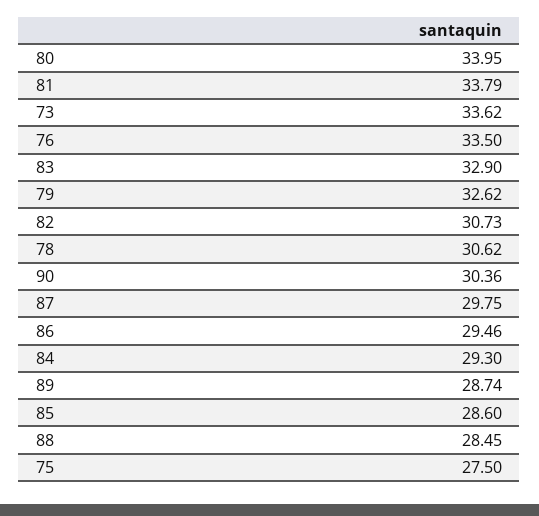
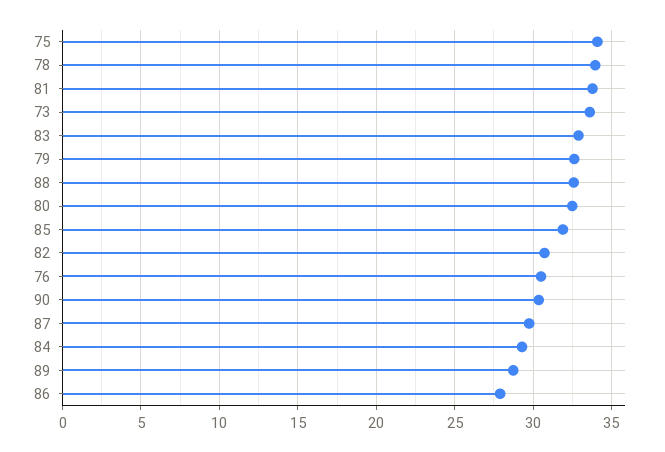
  {
-   "80": 33.95,
+   "80": 32.5,
    "81": 33.79,
    "73": 33.62,
-   "76": 33.5,
+   "76": 30.5,
    "83": 32.9,
    "79": 32.62,
    "82": 30.73,
-   "78": 30.62,
+   "78": 34,
    "90": 30.36,
    "87": 29.75,
-   "86": 29.46,
+   "86": 28,
    "84": 29.3,
    "89": 28.74,
-   "85": 28.6,
+   "85": 32,
-   "88": 28.45,
+   "88": 32.5,
-   "75": 27.5
+   "75": 34
  }

